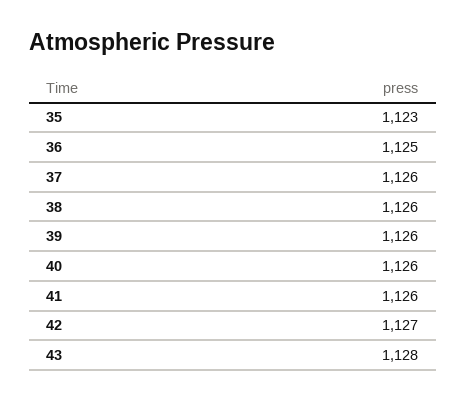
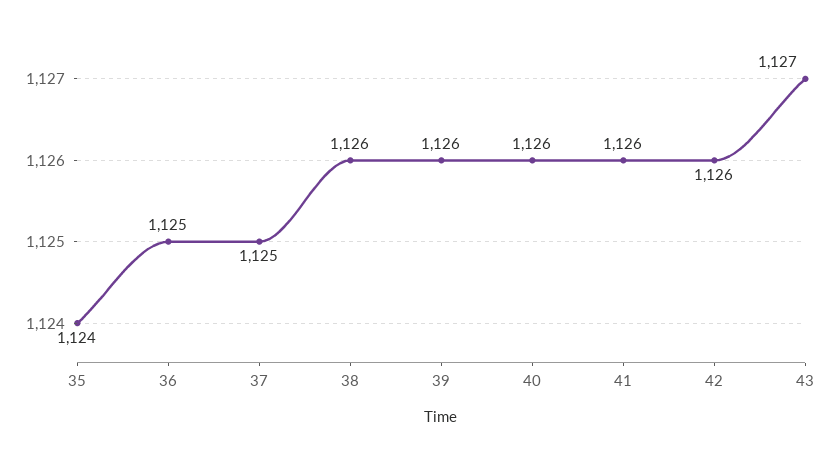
  {
-   "35": 1123,
+   "35": 1124,
    "36": 1125,
-   "37": 1126,
+   "37": 1125,
    "38": 1126,
    "39": 1126,
    "40": 1126,
    "41": 1126,
-   "42": 1127,
+   "42": 1126,
-   "43": 1128
+   "43": 1127
  }

